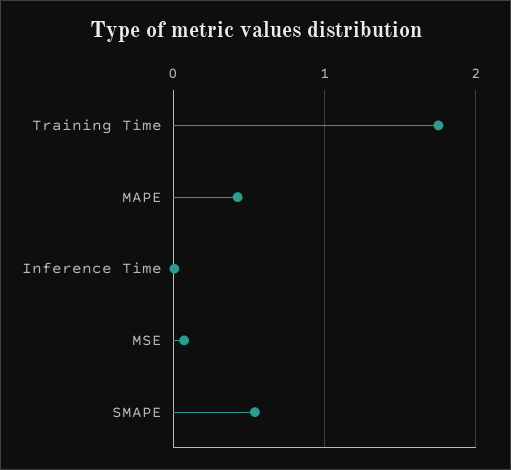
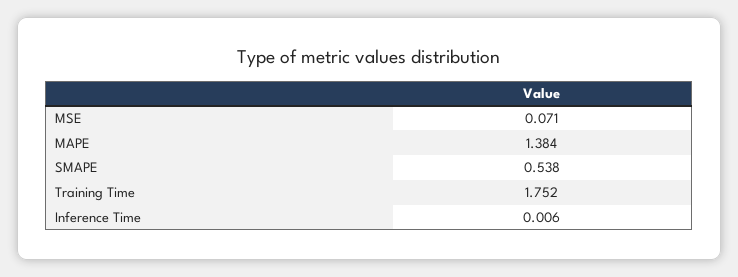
  {
    "Training Time": 1.752,
-   "MAPE": 0.4,
+   "MAPE": 1.384,
    "Inference Time": 0.006,
    "MSE": 0.071,
    "SMAPE": 0.538
  }

